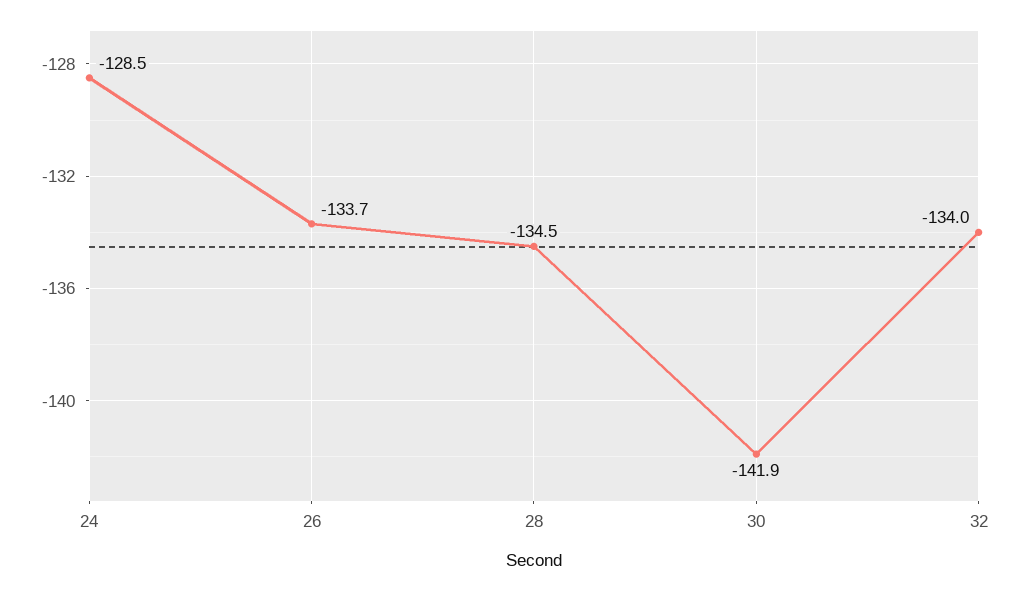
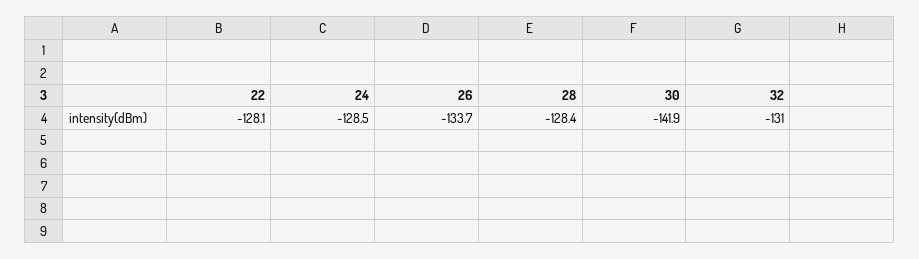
  {
    "24": -128.5,
    "26": -133.7,
-   "28": -134.5,
+   "28": -128.4,
    "30": -141.9,
-   "32": -134
+   "32": -131,
+   "22": -128.1
  }

